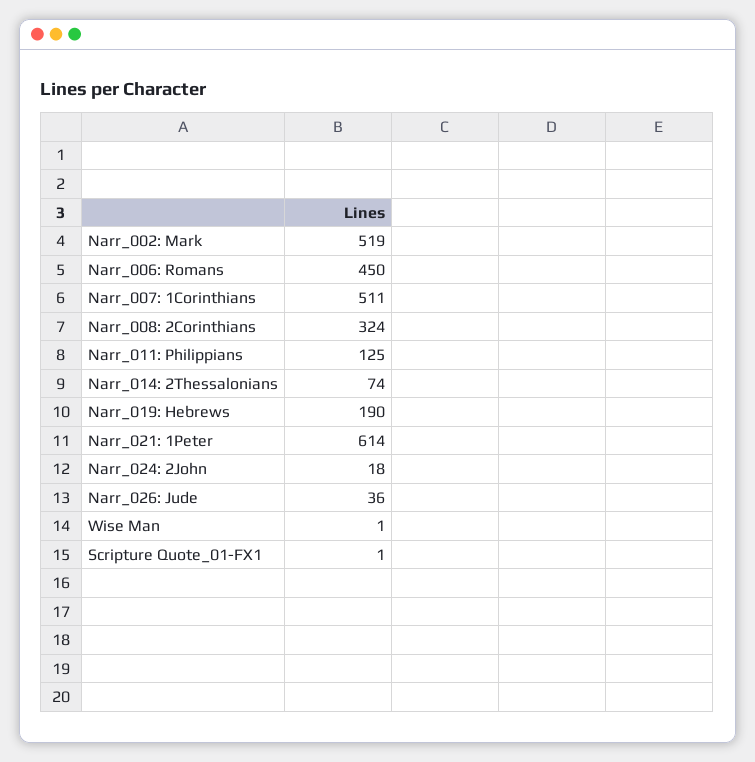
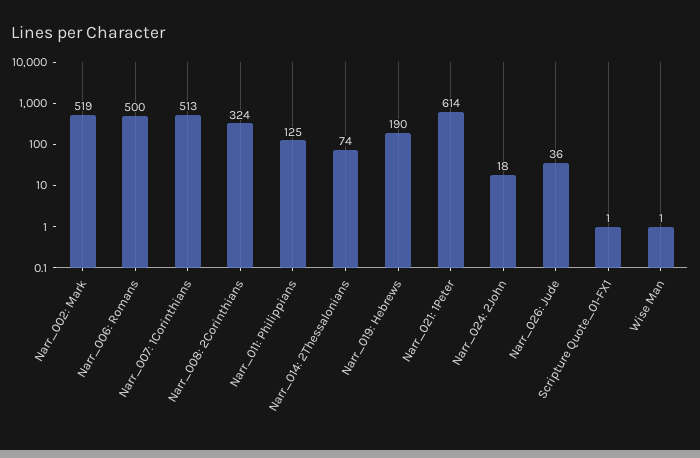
  {
    "Narr_002: Mark": 519,
-   "Narr_006: Romans": 450,
+   "Narr_006: Romans": 500,
-   "Narr_007: 1Corinthians": 511,
+   "Narr_007: 1Corinthians": 513,
    "Narr_008: 2Corinthians": 324,
    "Narr_011: Philippians": 125,
    "Narr_014: 2Thessalonians": 74,
    "Narr_019: Hebrews": 190,
    "Narr_021: 1Peter": 614,
    "Narr_024: 2John": 18,
    "Narr_026: Jude": 36,
    "Wise Man": 1,
    "Scripture Quote_01-FX1": 1
  }

